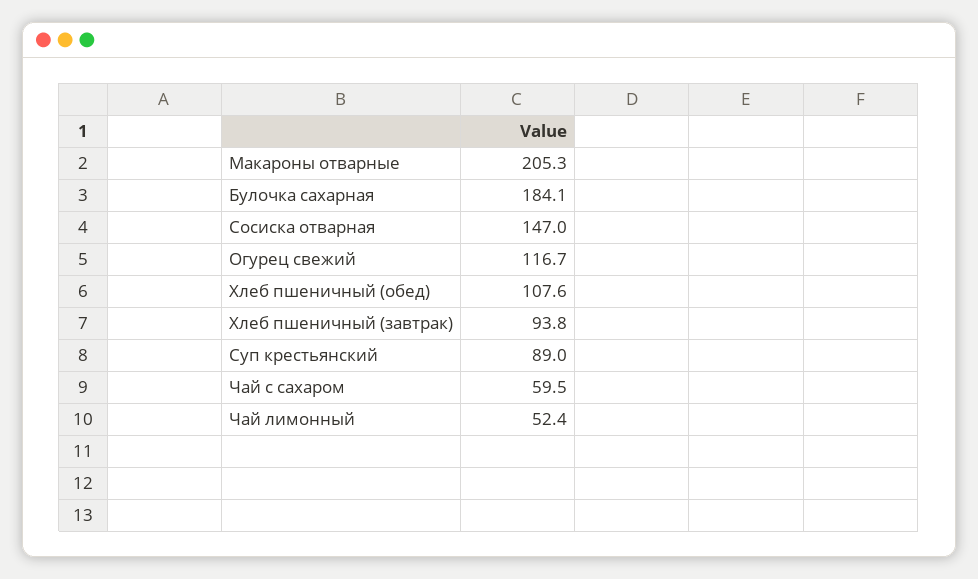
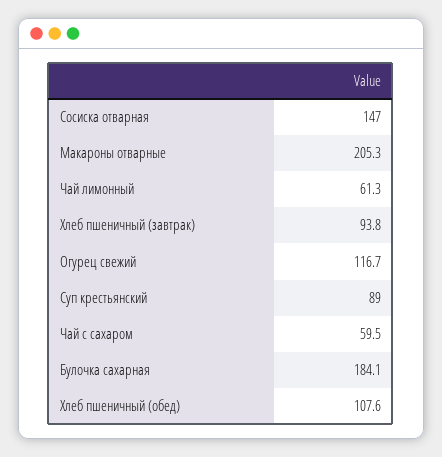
  {
    "Макароны отварные": 205.3,
    "Булочка сахарная": 184.1,
    "Сосиска отварная": 147,
    "Огурец свежий": 116.7,
    "Хлеб пшеничный (обед)": 107.6,
    "Хлеб пшеничный (завтрак)": 93.8,
    "Суп крестьянский": 89,
    "Чай с сахаром": 59.5,
-   "Чай лимонный": 52.4
+   "Чай лимонный": 61.3
  }

